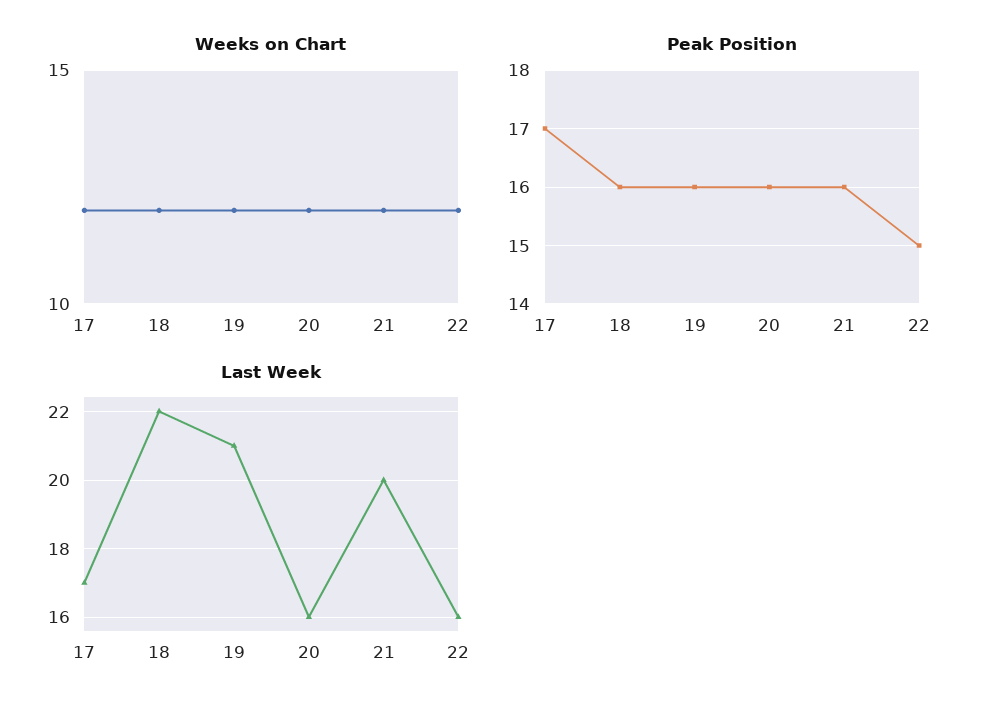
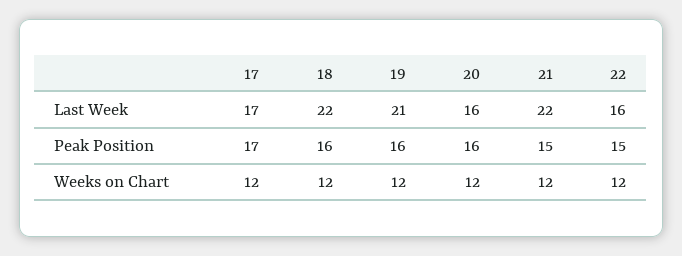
  {
    "Weeks on Chart": {
      "17": 12,
      "18": 12,
      "19": 12,
      "20": 12,
      "21": 12,
      "22": 12
    },
    "Peak Position": {
      "17": 17,
      "18": 16,
      "19": 16,
      "20": 16,
-     "21": 16,
+     "21": 15,
      "22": 15
    },
    "Last Week": {
      "17": 17,
      "18": 22,
      "19": 21,
      "20": 16,
-     "21": 20,
+     "21": 22,
      "22": 16
    }
  }

